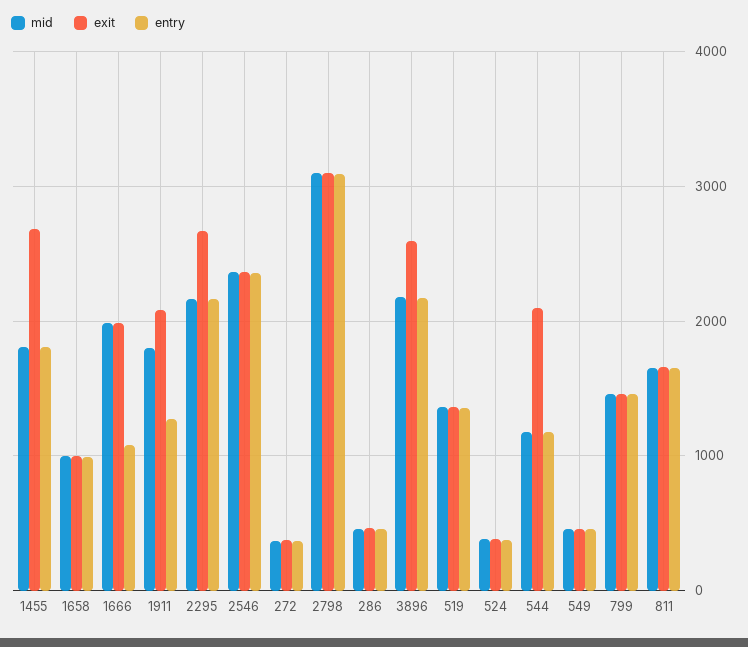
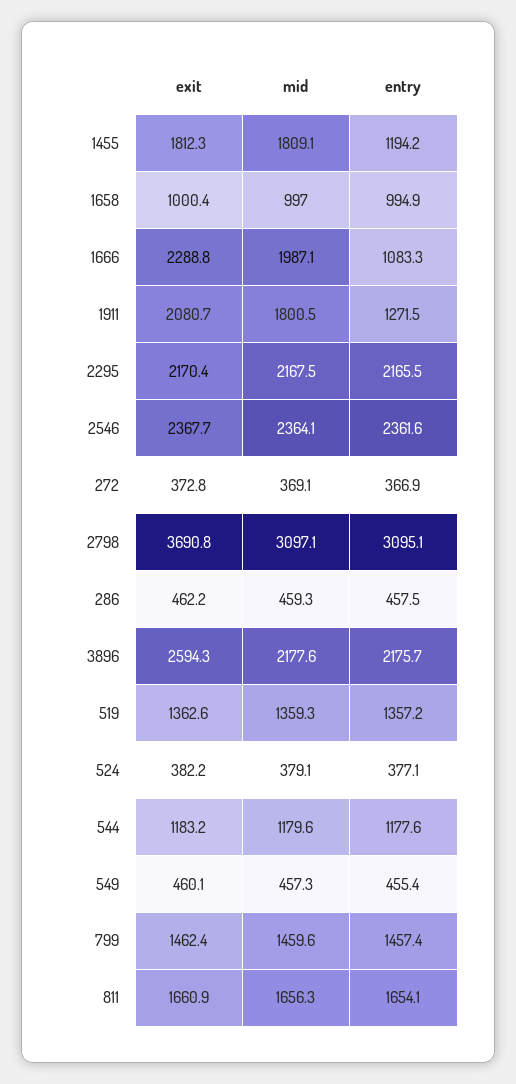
  {
    "mid": {
      "1455": 1809.1,
      "1658": 997,
      "1666": 1987.1,
      "1911": 1800.5,
      "2295": 2167.5,
      "2546": 2364.1,
      "272": 369.1,
      "2798": 3097.1,
      "286": 459.3,
      "3896": 2177.6,
      "519": 1359.3,
      "524": 379.1,
      "544": 1179.6,
      "549": 457.3,
      "799": 1459.6,
      "811": 1656.3
    },
    "exit": {
-     "1455": 2700,
+     "1455": 1812.3,
      "1658": 1000.4,
-     "1666": 2000,
+     "1666": 2288.8,
      "1911": 2080.7,
-     "2295": 2700,
+     "2295": 2170.4,
      "2546": 2367.7,
      "272": 372.8,
-     "2798": 3100,
+     "2798": 3690.8,
      "286": 462.2,
      "3896": 2594.3,
      "519": 1362.6,
      "524": 382.2,
-     "544": 2100,
+     "544": 1183.2,
      "549": 460.1,
      "799": 1462.4,
      "811": 1660.9
    },
    "entry": {
-     "1455": 1800,
+     "1455": 1194.2,
      "1658": 994.9,
      "1666": 1083.3,
      "1911": 1271.5,
      "2295": 2165.5,
      "2546": 2361.6,
      "272": 366.9,
      "2798": 3095.1,
      "286": 457.5,
      "3896": 2175.7,
      "519": 1357.2,
      "524": 377.1,
      "544": 1177.6,
      "549": 455.4,
      "799": 1457.4,
      "811": 1654.1
    }
  }

